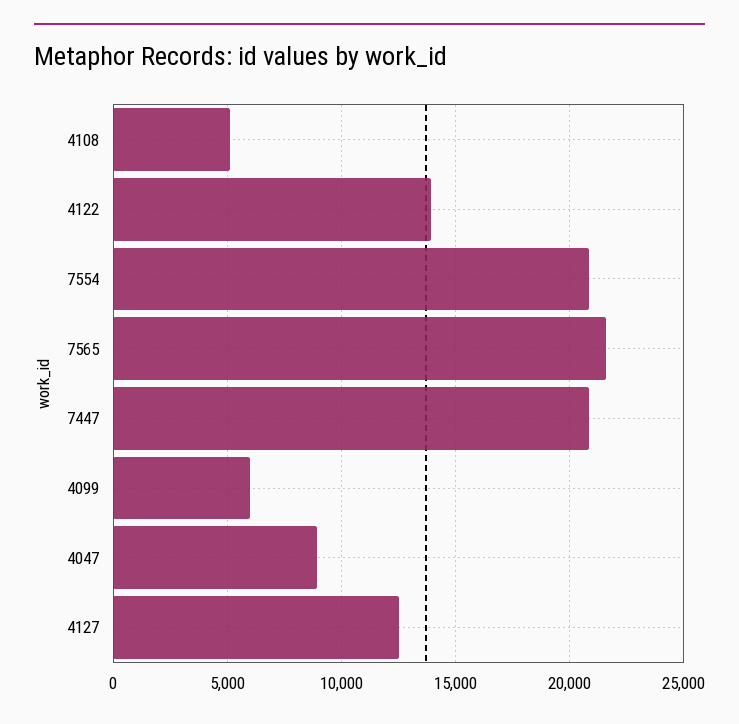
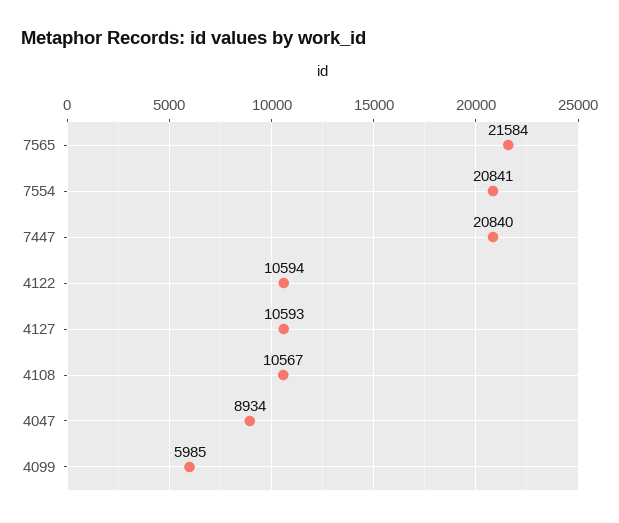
  {
-   "4108": 5000,
+   "4108": 10567,
-   "4122": 14000,
+   "4122": 10594,
    "7554": 20841,
    "7565": 21584,
    "7447": 20840,
    "4099": 5985,
    "4047": 8934,
-   "4127": 12500
+   "4127": 10593
  }

